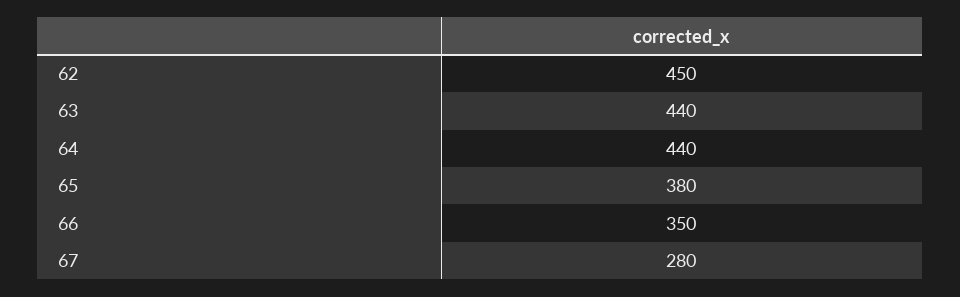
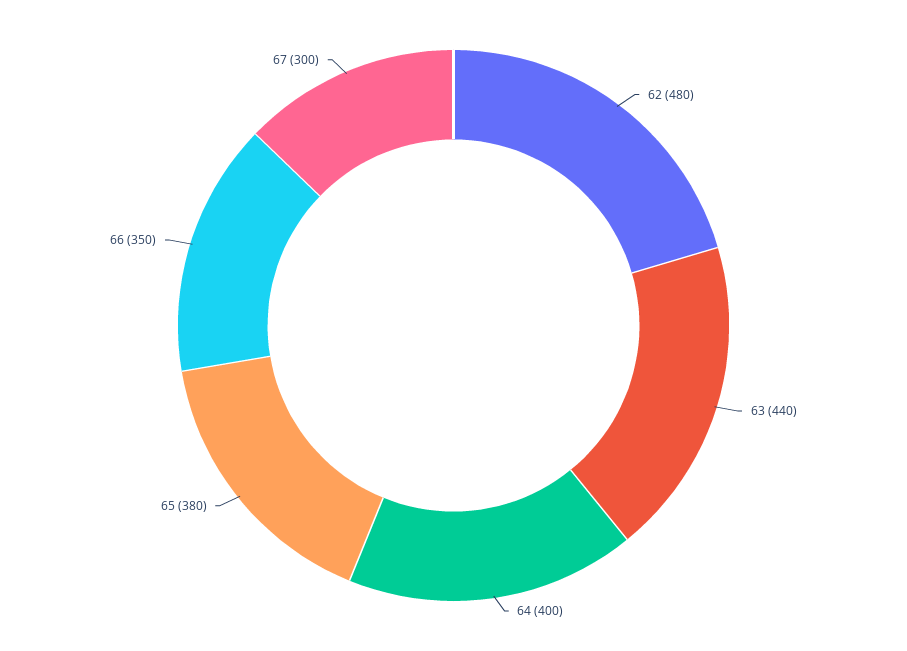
  {
-   "62": 450,
+   "62": 480,
    "63": 440,
-   "64": 440,
+   "64": 400,
    "65": 380,
    "66": 350,
-   "67": 280
+   "67": 300
  }

